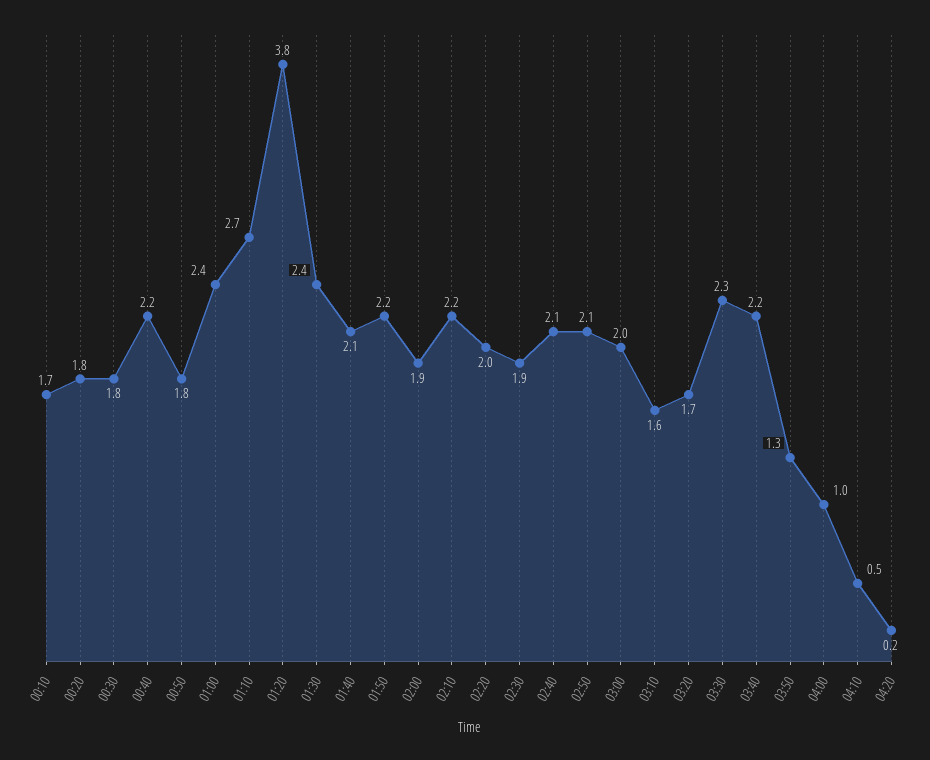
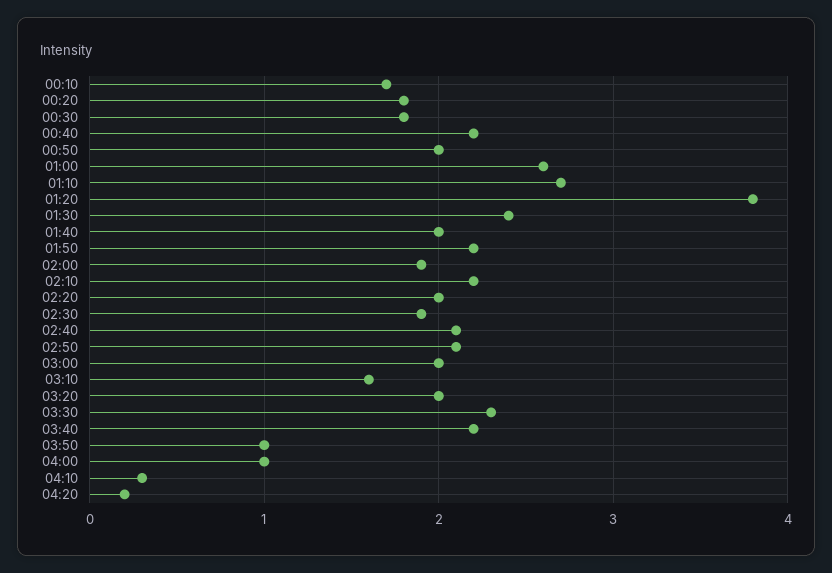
  {
    "00:10": 1.7,
    "00:20": 1.8,
    "00:30": 1.8,
    "00:40": 2.2,
-   "00:50": 1.8,
+   "00:50": 2,
-   "01:00": 2.4,
+   "01:00": 2.6,
    "01:10": 2.7,
    "01:20": 3.8,
    "01:30": 2.4,
-   "01:40": 2.1,
+   "01:40": 2,
    "01:50": 2.2,
    "02:00": 1.9,
    "02:10": 2.2,
    "02:20": 2,
    "02:30": 1.9,
    "02:40": 2.1,
    "02:50": 2.1,
    "03:00": 2,
    "03:10": 1.6,
-   "03:20": 1.7,
+   "03:20": 2,
    "03:30": 2.3,
    "03:40": 2.2,
-   "03:50": 1.3,
+   "03:50": 1,
    "04:00": 1,
-   "04:10": 0.5,
+   "04:10": 0.3,
    "04:20": 0.2
  }

